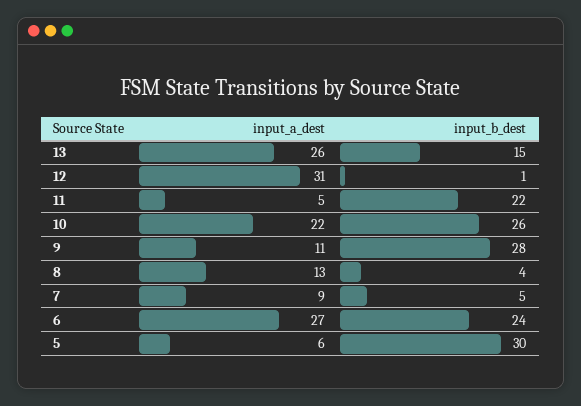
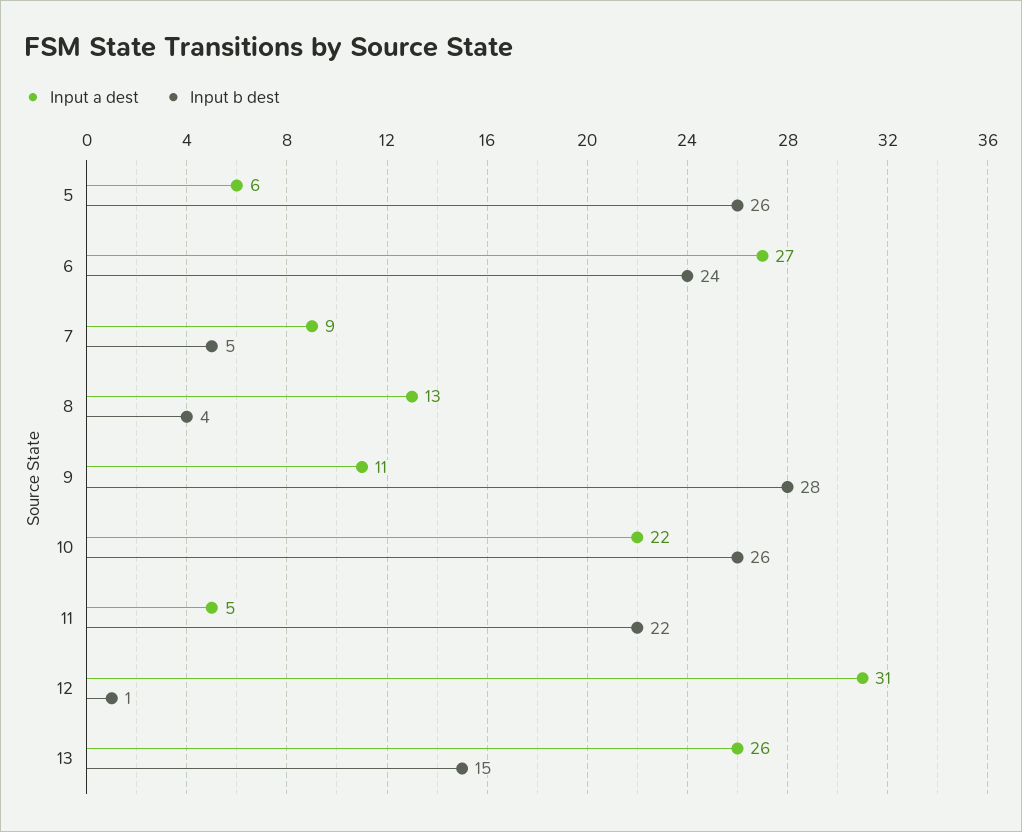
  {
    "input_a_dest": {
      "13": 26,
      "12": 31,
      "11": 5,
      "10": 22,
      "9": 11,
      "8": 13,
      "7": 9,
      "6": 27,
      "5": 6
    },
    "input_b_dest": {
      "13": 15,
      "12": 1,
      "11": 22,
      "10": 26,
      "9": 28,
      "8": 4,
      "7": 5,
      "6": 24,
-     "5": 30
+     "5": 26
    }
  }

